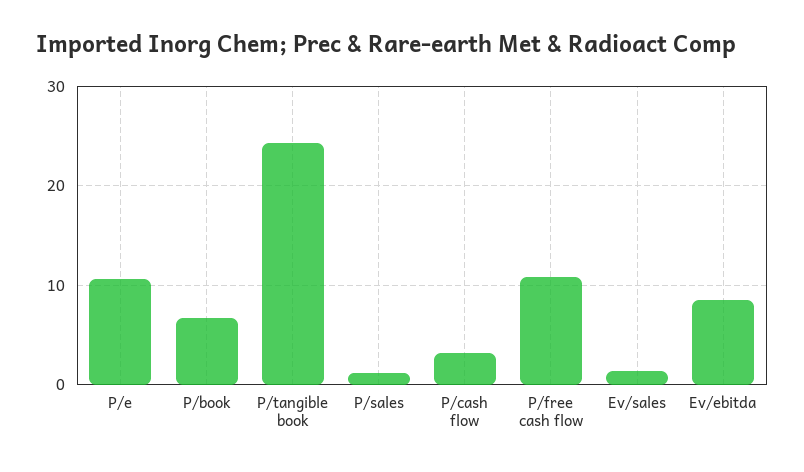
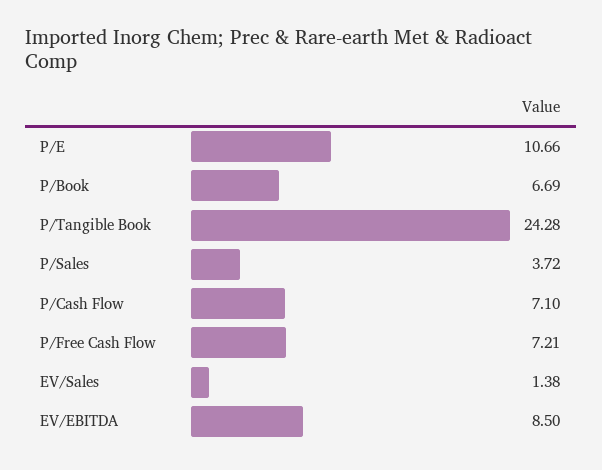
  {
    "P/e": 10.66,
    "P/book": 6.69,
    "P/tangible book": 24.28,
-   "P/sales": 1,
+   "P/sales": 3.72,
-   "P/cash flow": 3,
+   "P/cash flow": 7.1,
-   "P/free cash flow": 11,
+   "P/free cash flow": 7.21,
    "Ev/sales": 1.38,
    "Ev/ebitda": 8.5
  }

